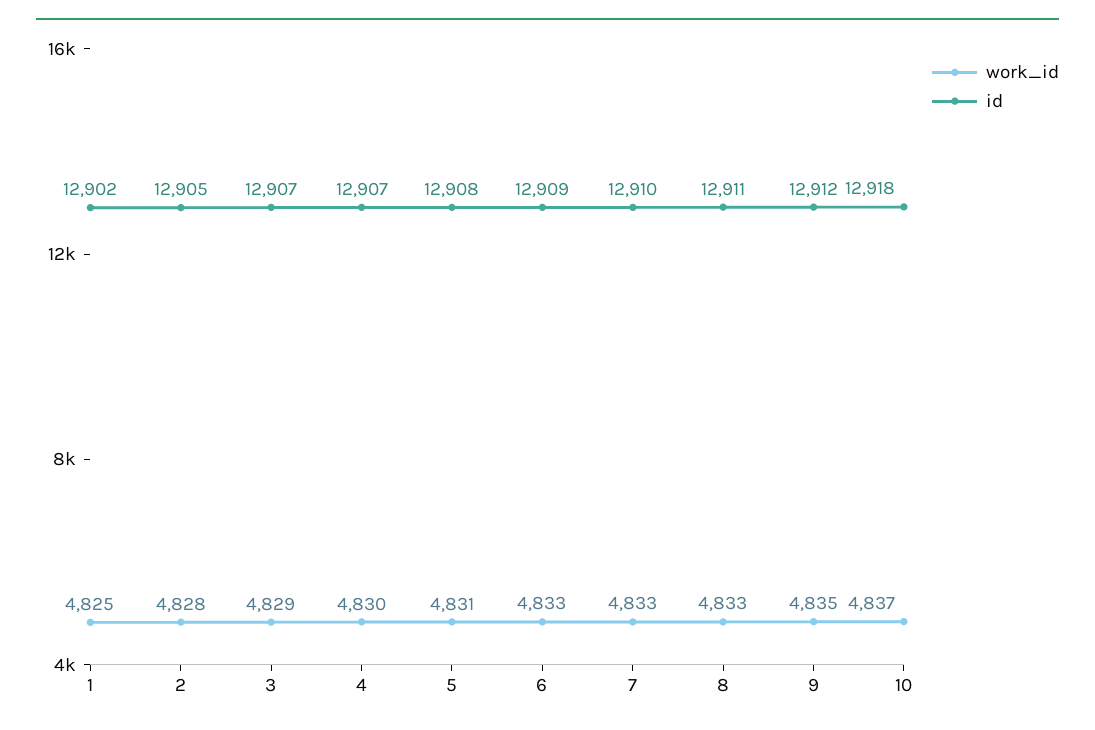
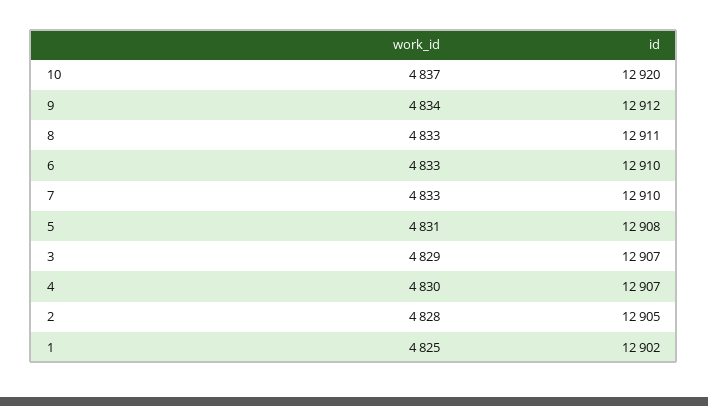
  {
    "work_id": {
      "1": 4825,
      "2": 4828,
      "3": 4829,
      "4": 4830,
      "5": 4831,
      "6": 4833,
      "7": 4833,
      "8": 4833,
-     "9": 4835,
+     "9": 4834,
      "10": 4837
    },
    "id": {
      "1": 12902,
      "2": 12905,
      "3": 12907,
      "4": 12907,
      "5": 12908,
-     "6": 12909,
+     "6": 12910,
      "7": 12910,
      "8": 12911,
      "9": 12912,
-     "10": 12918
+     "10": 12920
    }
  }

